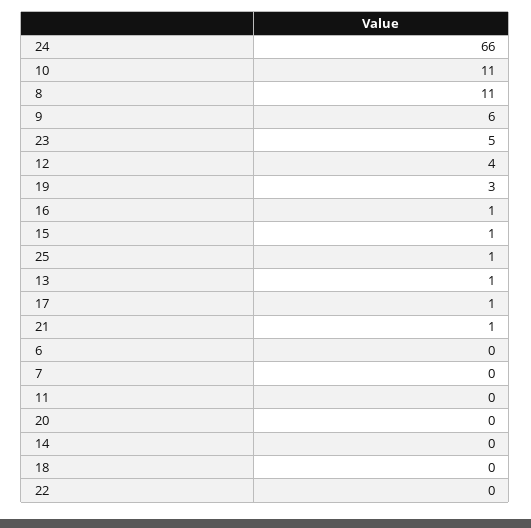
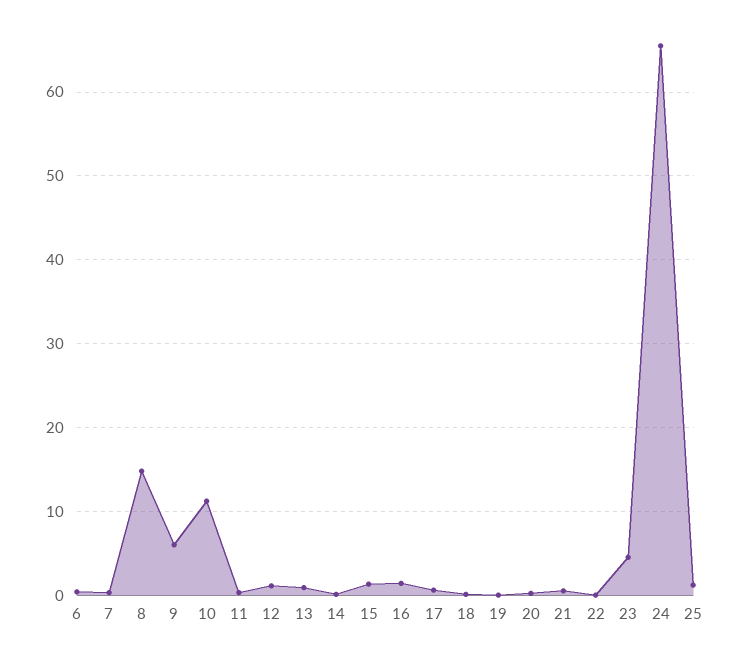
  {
    "24": 66,
    "10": 11,
-   "8": 11,
+   "8": 15,
    "9": 6,
    "23": 5,
-   "12": 4,
+   "12": 1,
-   "19": 3,
+   "19": 0,
    "16": 1,
    "15": 1,
    "25": 1,
    "13": 1,
    "17": 1,
    "21": 1,
    "6": 0,
    "7": 0,
    "11": 0,
    "20": 0,
    "14": 0,
    "18": 0,
    "22": 0
  }

